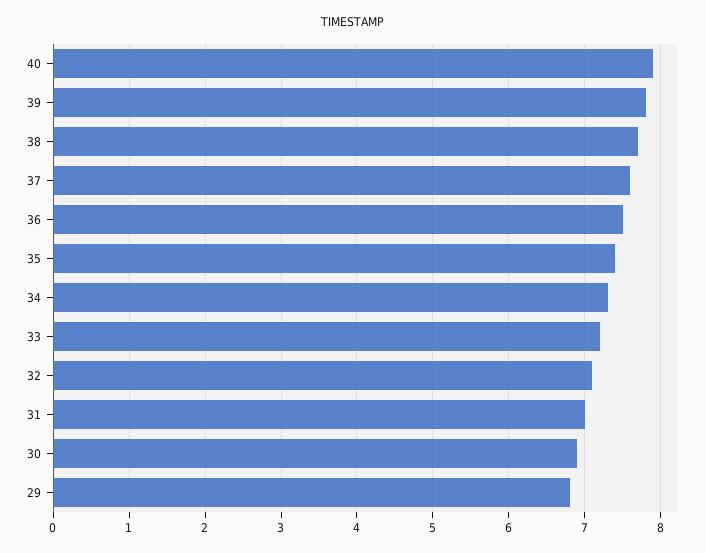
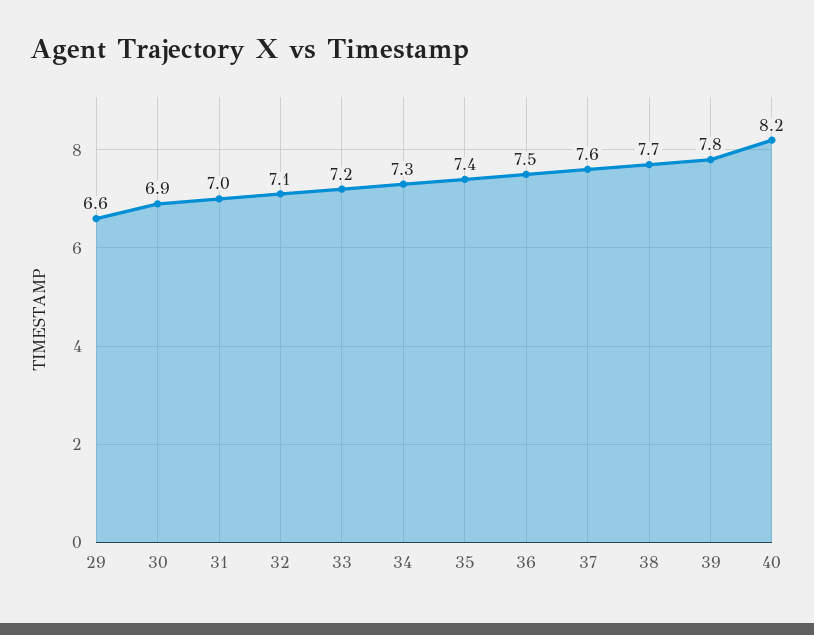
  {
-   "40": 7.9,
+   "40": 8.2,
    "39": 7.8,
    "38": 7.7,
    "37": 7.6,
    "36": 7.5,
    "35": 7.4,
    "34": 7.3,
    "33": 7.2,
    "32": 7.1,
    "31": 7,
    "30": 6.9,
-   "29": 6.8
+   "29": 6.6
  }

